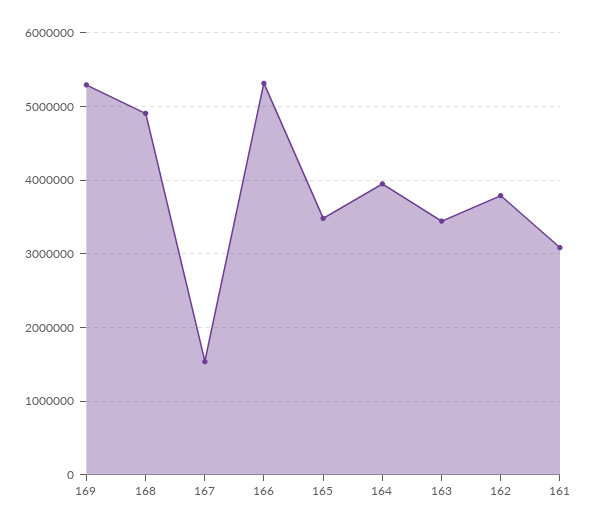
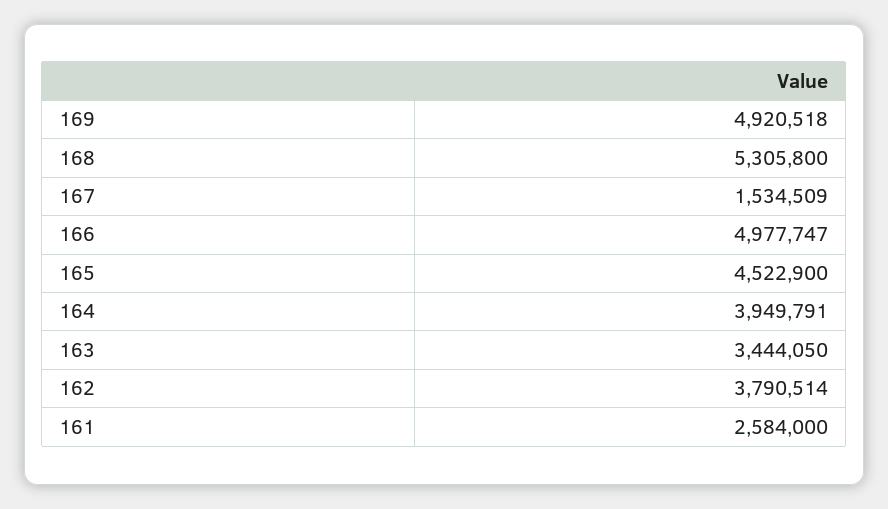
  {
-   "169": 5300000,
+   "169": 4920518,
-   "168": 4900000,
+   "168": 5305800,
    "167": 1534509,
-   "166": 5300000,
+   "166": 4977747,
-   "165": 3500000,
+   "165": 4522900,
    "164": 3949791,
    "163": 3444050,
    "162": 3790514,
-   "161": 3100000
+   "161": 2584000
  }

